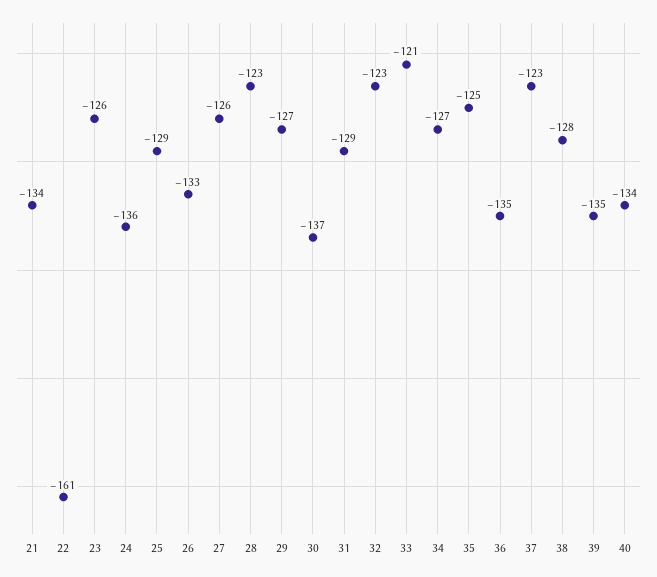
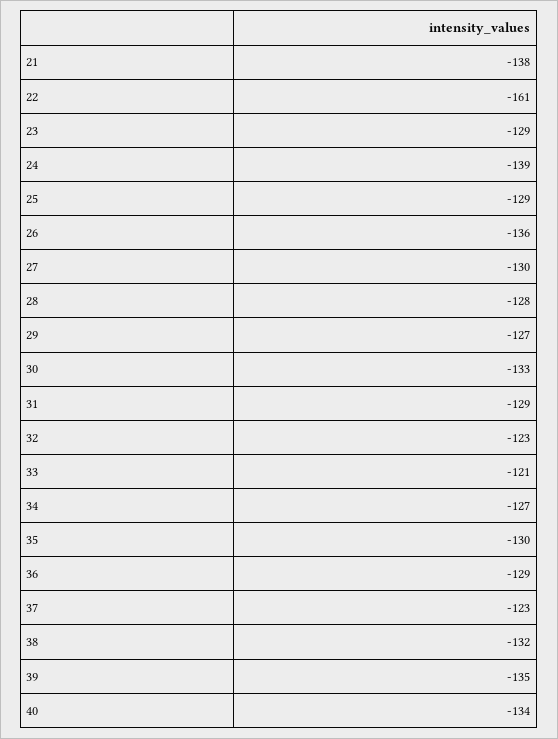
  {
-   "21": -134,
+   "21": -138,
    "22": -161,
-   "23": -126,
+   "23": -129,
-   "24": -136,
+   "24": -139,
    "25": -129,
-   "26": -133,
+   "26": -136,
-   "27": -126,
+   "27": -130,
-   "28": -123,
+   "28": -128,
    "29": -127,
-   "30": -137,
+   "30": -133,
    "31": -129,
    "32": -123,
    "33": -121,
    "34": -127,
-   "35": -125,
+   "35": -130,
-   "36": -135,
+   "36": -129,
    "37": -123,
-   "38": -128,
+   "38": -132,
    "39": -135,
    "40": -134
  }

